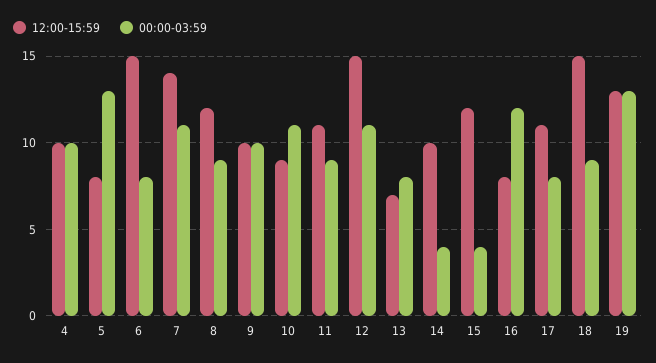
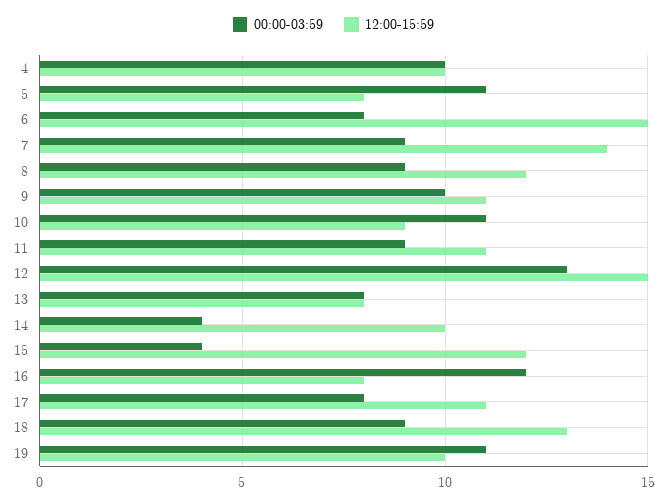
  {
    "12:00-15:59": {
      "4": 10,
      "5": 8,
      "6": 15,
      "7": 14,
      "8": 12,
-     "9": 10,
+     "9": 11,
      "10": 9,
      "11": 11,
      "12": 15,
-     "13": 7,
+     "13": 8,
      "14": 10,
      "15": 12,
      "16": 8,
      "17": 11,
-     "18": 15,
+     "18": 13,
-     "19": 13
+     "19": 10
    },
    "00:00-03:59": {
      "4": 10,
-     "5": 13,
+     "5": 11,
      "6": 8,
-     "7": 11,
+     "7": 9,
      "8": 9,
      "9": 10,
      "10": 11,
      "11": 9,
-     "12": 11,
+     "12": 13,
      "13": 8,
      "14": 4,
      "15": 4,
      "16": 12,
      "17": 8,
      "18": 9,
-     "19": 13
+     "19": 11
    }
  }

